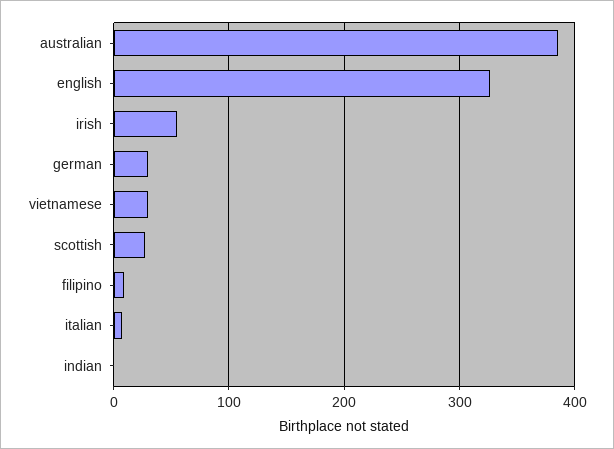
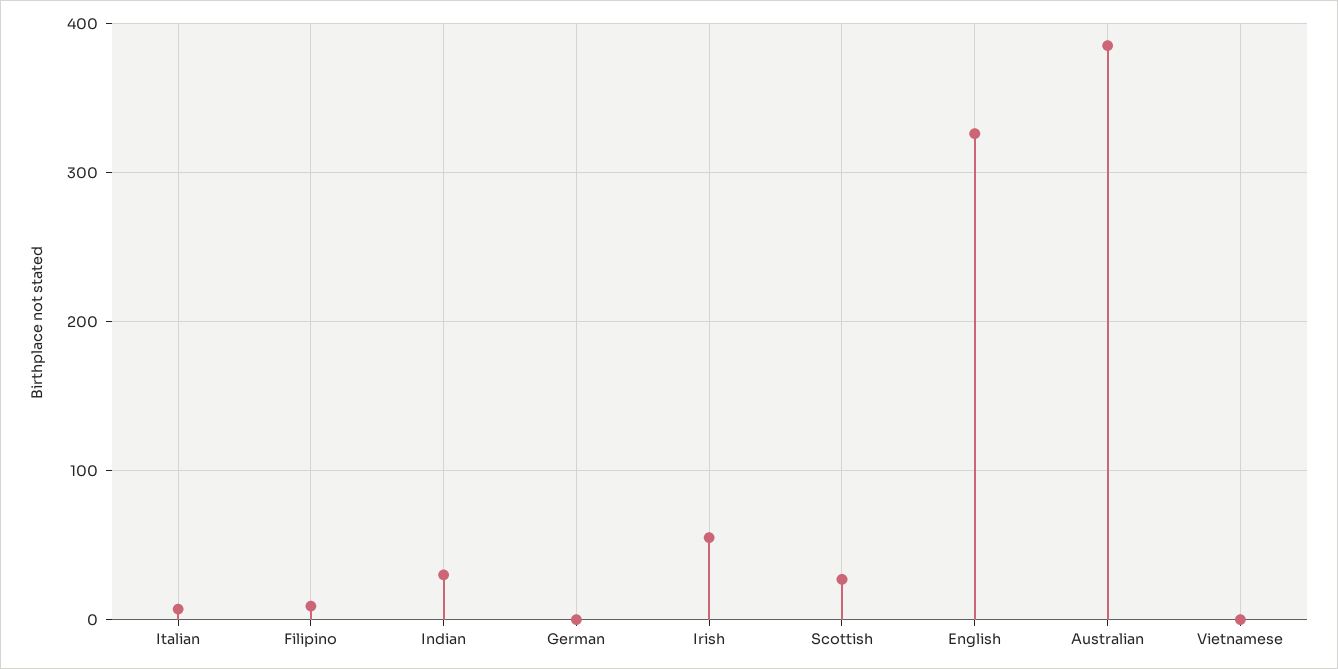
  {
    "australian": 390,
    "english": 330,
    "irish": 60,
-   "german": 30,
+   "german": 0,
-   "vietnamese": 30,
+   "vietnamese": 0,
    "scottish": 30,
    "filipino": 10,
    "italian": 10,
-   "indian": 0
+   "indian": 30
  }

